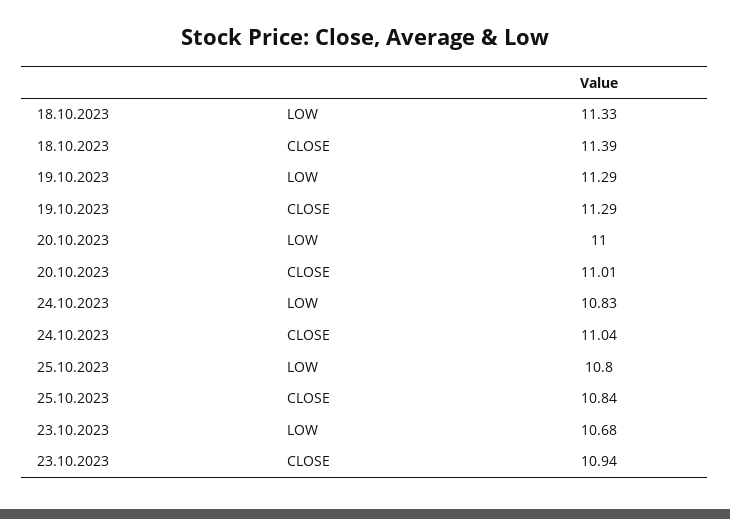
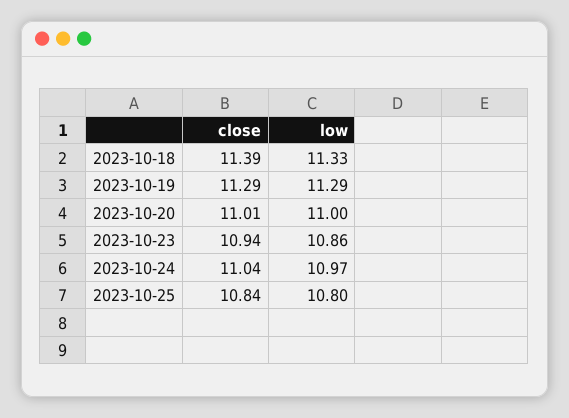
  {
    "18.10.2023": {
      "LOW": 11.33,
      "CLOSE": 11.39
    },
    "19.10.2023": {
      "LOW": 11.29,
      "CLOSE": 11.29
    },
    "20.10.2023": {
      "LOW": 11,
      "CLOSE": 11.01
    },
    "24.10.2023": {
-     "LOW": 10.83,
+     "LOW": 10.97,
      "CLOSE": 11.04
    },
    "25.10.2023": {
      "LOW": 10.8,
      "CLOSE": 10.84
    },
    "23.10.2023": {
-     "LOW": 10.68,
+     "LOW": 10.86,
      "CLOSE": 10.94
    }
  }

